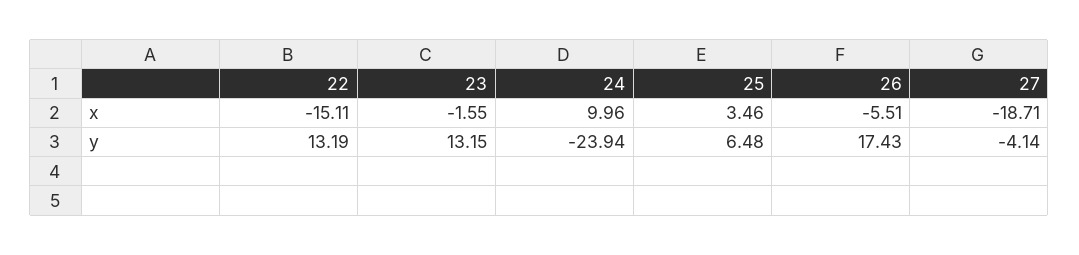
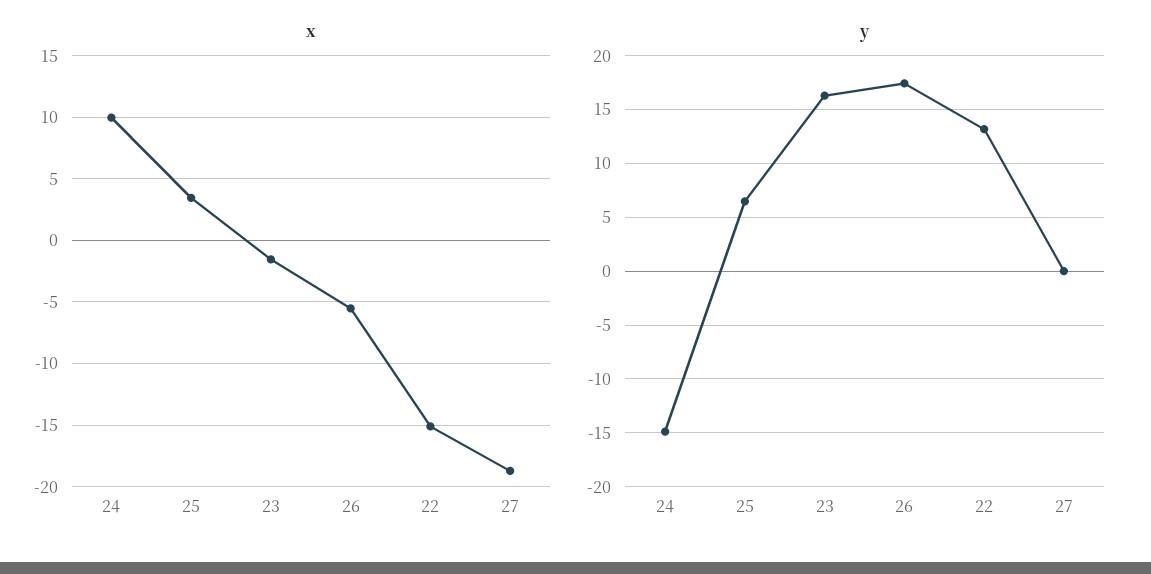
  {
    "x": {
      "22": -15.11,
      "23": -1.55,
      "24": 9.96,
      "25": 3.46,
      "26": -5.51,
      "27": -18.71
    },
    "y": {
      "22": 13.19,
-     "23": 13.15,
+     "23": 16,
-     "24": -23.94,
+     "24": -15,
      "25": 6.48,
      "26": 17.43,
-     "27": -4.14
+     "27": 0
    }
  }

